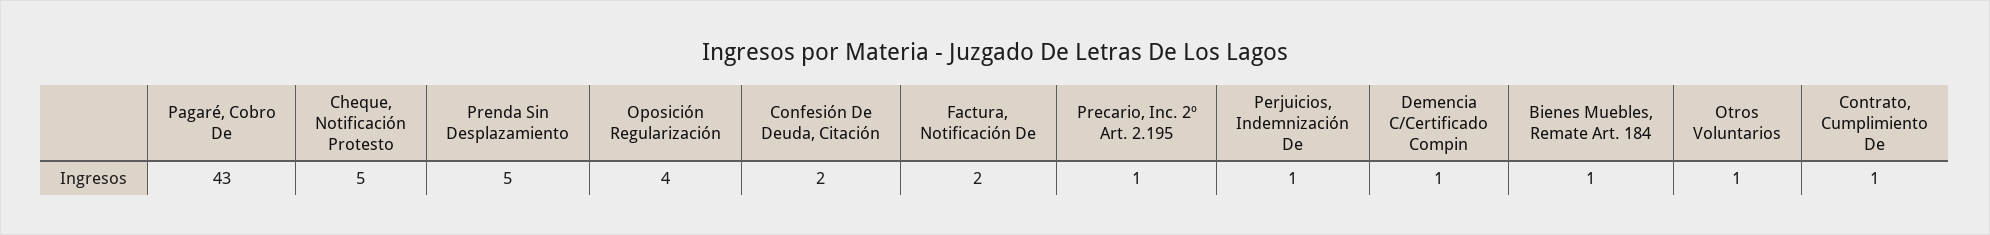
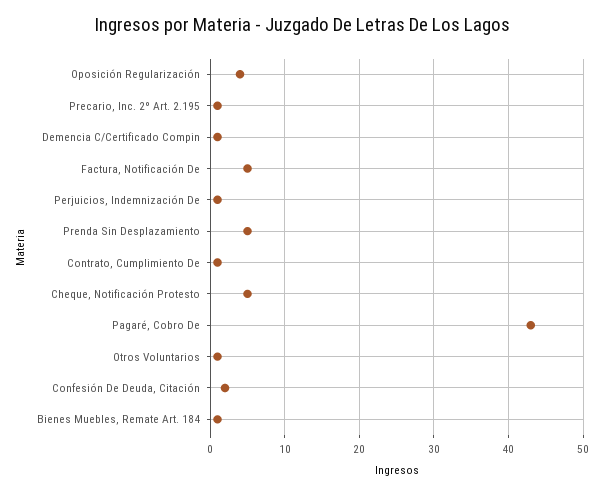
  {
    "Pagaré, Cobro De": 43,
    "Cheque, Notificación Protesto": 5,
    "Prenda Sin Desplazamiento": 5,
    "Oposición Regularización": 4,
    "Confesión De Deuda, Citación": 2,
-   "Factura, Notificación De": 2,
+   "Factura, Notificación De": 5,
    "Precario, Inc. 2º Art. 2.195": 1,
    "Perjuicios, Indemnización De": 1,
    "Demencia C/Certificado Compin": 1,
    "Bienes Muebles, Remate Art. 184": 1,
    "Otros Voluntarios": 1,
    "Contrato, Cumplimiento De": 1
  }

